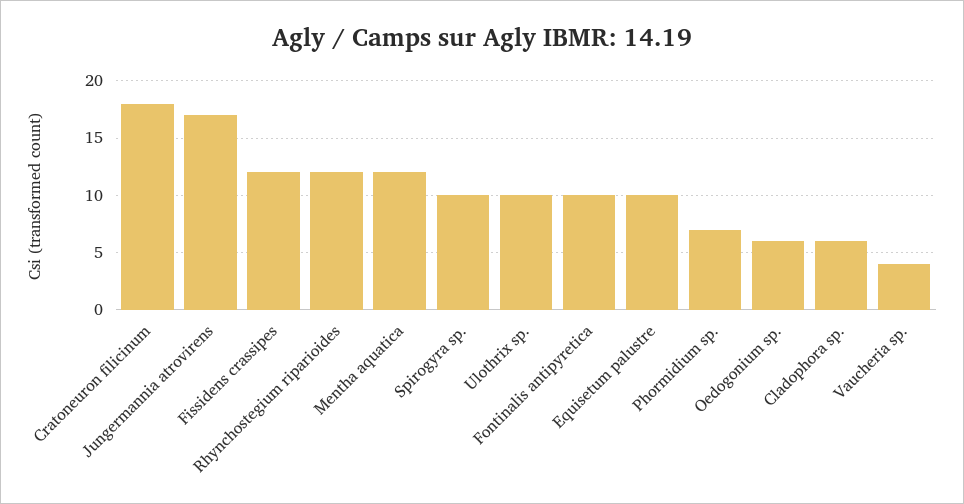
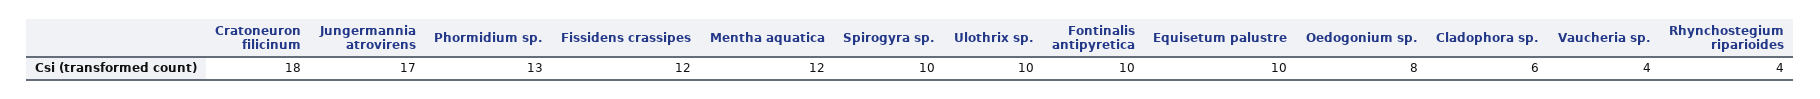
  {
    "Cratoneuron filicinum": 18,
    "Jungermannia atrovirens": 17,
    "Fissidens crassipes": 12,
-   "Rhynchostegium riparioides": 12,
+   "Rhynchostegium riparioides": 4,
    "Mentha aquatica": 12,
    "Spirogyra sp.": 10,
    "Ulothrix sp.": 10,
    "Fontinalis antipyretica": 10,
    "Equisetum palustre": 10,
-   "Phormidium sp.": 7,
+   "Phormidium sp.": 13,
-   "Oedogonium sp.": 6,
+   "Oedogonium sp.": 8,
    "Cladophora sp.": 6,
    "Vaucheria sp.": 4
  }

